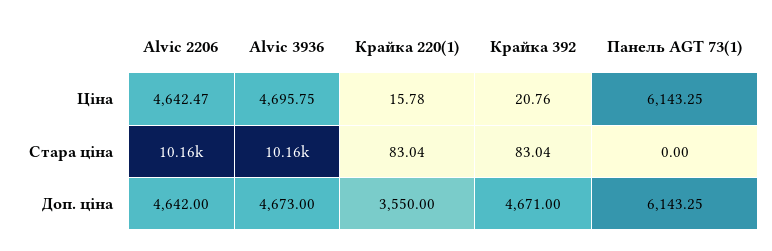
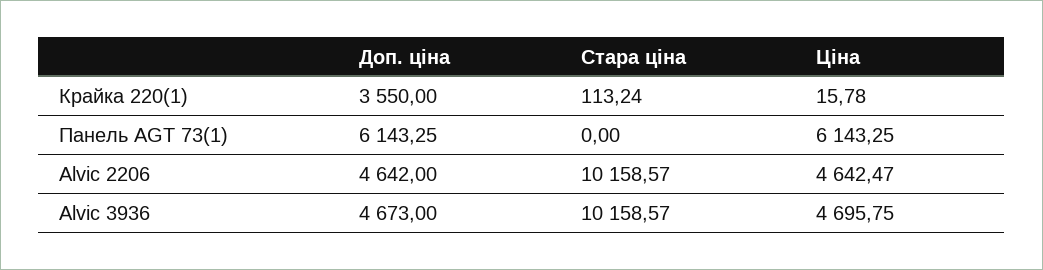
  {
    "Alvic 2206": {
      "Ціна": 4642.47,
      "Стара ціна": 10158.57,
      "Доп. ціна": 4642
    },
    "Alvic 3936": {
      "Ціна": 4695.75,
      "Стара ціна": 10158.57,
      "Доп. ціна": 4673
    },
    "Крайка 220(1)": {
      "Ціна": 15.78,
-     "Стара ціна": 83.04,
+     "Стара ціна": 113.24,
      "Доп. ціна": 3550
    },
-   "Крайка 392": {
-     "Ціна": 20.76,
-     "Стара ціна": 83.04,
-     "Доп. ціна": 4671
-   },
    "Панель AGT 73(1)": {
      "Ціна": 6143.25,
      "Стара ціна": 0,
      "Доп. ціна": 6143.25
    }
  }

